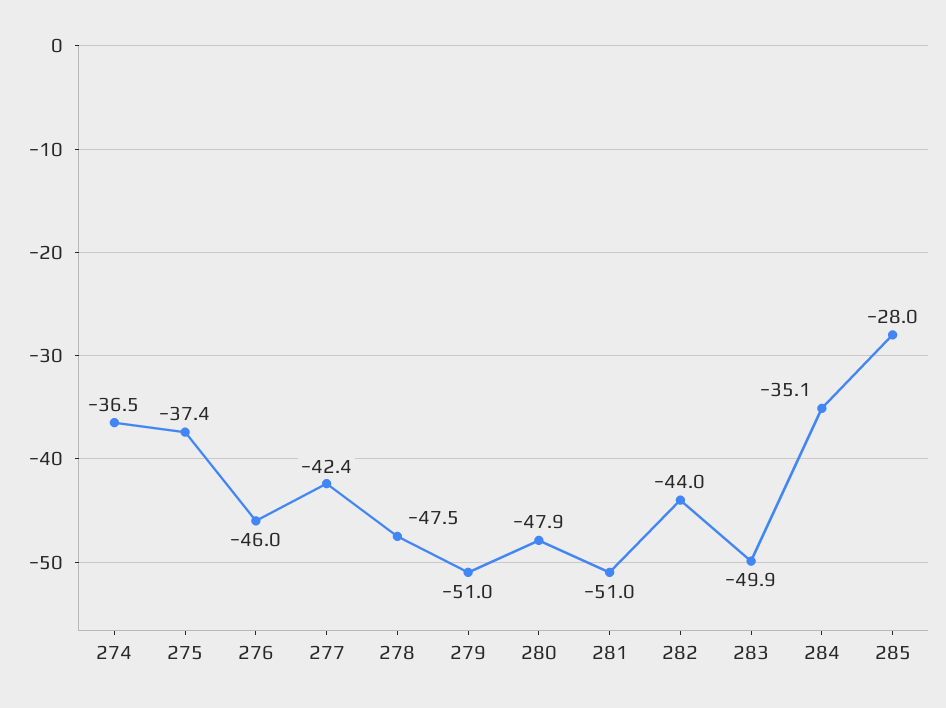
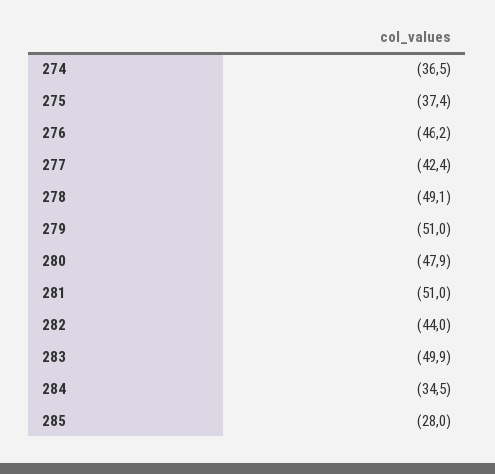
  {
    "274": -36.5,
    "275": -37.4,
-   "276": -46,
+   "276": -46.2,
    "277": -42.4,
-   "278": -47.5,
+   "278": -49.1,
    "279": -51,
    "280": -47.9,
    "281": -51,
    "282": -44,
    "283": -49.9,
-   "284": -35.1,
+   "284": -34.5,
    "285": -28
  }

